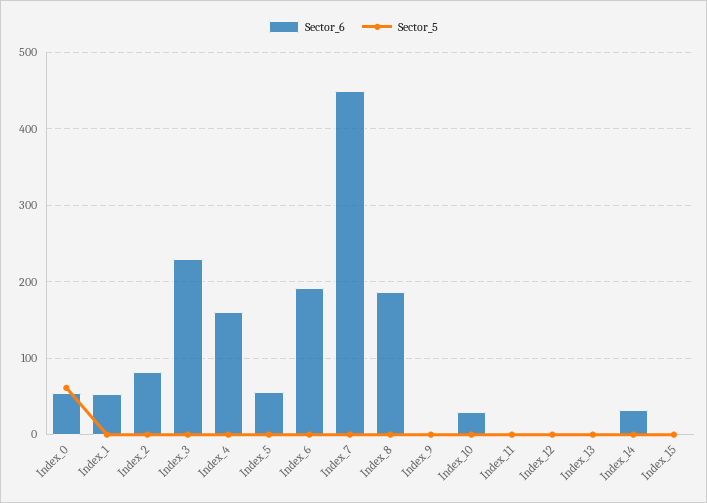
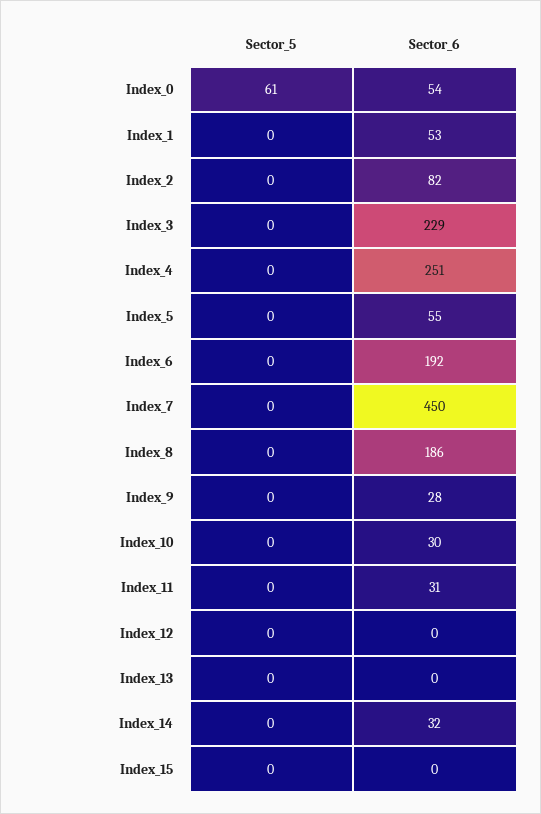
  {
    "Sector_6": {
      "Index_0": 54,
      "Index_1": 53,
      "Index_2": 82,
      "Index_3": 229,
-     "Index_4": 160,
+     "Index_4": 251,
      "Index_5": 55,
      "Index_6": 192,
      "Index_7": 450,
      "Index_8": 186,
-     "Index_9": 0,
+     "Index_9": 28,
      "Index_10": 30,
-     "Index_11": 0,
+     "Index_11": 31,
      "Index_12": 0,
      "Index_13": 0,
      "Index_14": 32,
      "Index_15": 0
    },
    "Sector_5": {
      "Index_0": 61,
      "Index_1": 0,
      "Index_2": 0,
      "Index_3": 0,
      "Index_4": 0,
      "Index_5": 0,
      "Index_6": 0,
      "Index_7": 0,
      "Index_8": 0,
      "Index_9": 0,
      "Index_10": 0,
      "Index_11": 0,
      "Index_12": 0,
      "Index_13": 0,
      "Index_14": 0,
      "Index_15": 0
    }
  }

